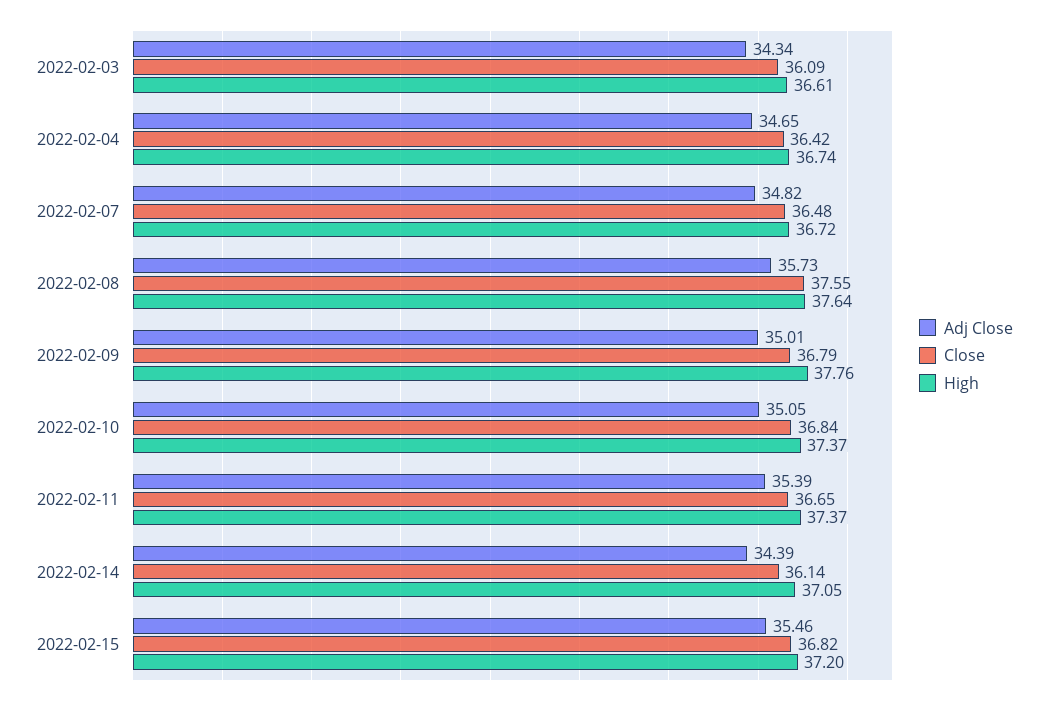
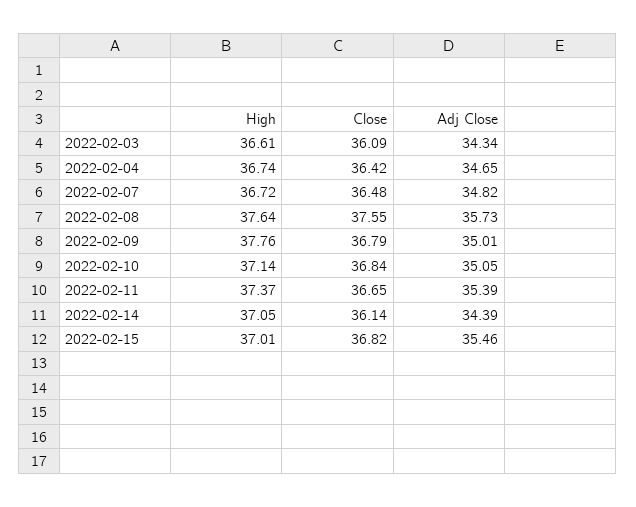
  {
    "Adj Close": {
      "2022-02-03": 34.34,
      "2022-02-04": 34.65,
      "2022-02-07": 34.82,
      "2022-02-08": 35.73,
      "2022-02-09": 35.01,
      "2022-02-10": 35.05,
      "2022-02-11": 35.39,
      "2022-02-14": 34.39,
      "2022-02-15": 35.46
    },
    "Close": {
      "2022-02-03": 36.09,
      "2022-02-04": 36.42,
      "2022-02-07": 36.48,
      "2022-02-08": 37.55,
      "2022-02-09": 36.79,
      "2022-02-10": 36.84,
      "2022-02-11": 36.65,
      "2022-02-14": 36.14,
      "2022-02-15": 36.82
    },
    "High": {
      "2022-02-03": 36.61,
      "2022-02-04": 36.74,
      "2022-02-07": 36.72,
      "2022-02-08": 37.64,
      "2022-02-09": 37.76,
-     "2022-02-10": 37.37,
+     "2022-02-10": 37.14,
      "2022-02-11": 37.37,
      "2022-02-14": 37.05,
-     "2022-02-15": 37.2
+     "2022-02-15": 37.01
    }
  }

